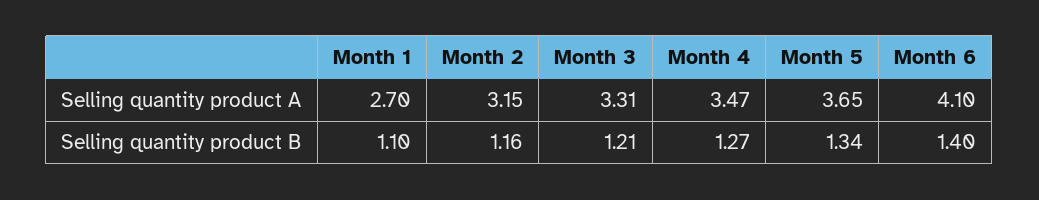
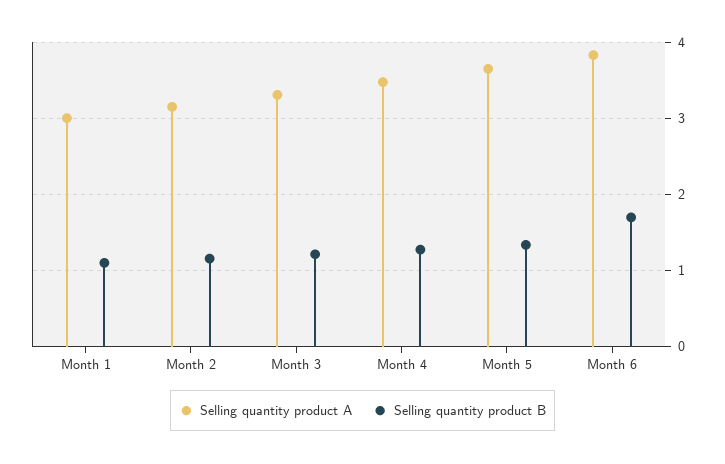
  {
    "Selling quantity product A": {
-     "Month 1": 2.7,
+     "Month 1": 3,
      "Month 2": 3.15,
      "Month 3": 3.31,
      "Month 4": 3.47,
      "Month 5": 3.65,
-     "Month 6": 4.1
+     "Month 6": 3.8
    },
    "Selling quantity product B": {
      "Month 1": 1.1,
      "Month 2": 1.16,
      "Month 3": 1.21,
      "Month 4": 1.27,
      "Month 5": 1.34,
-     "Month 6": 1.4
+     "Month 6": 1.7
    }
  }

